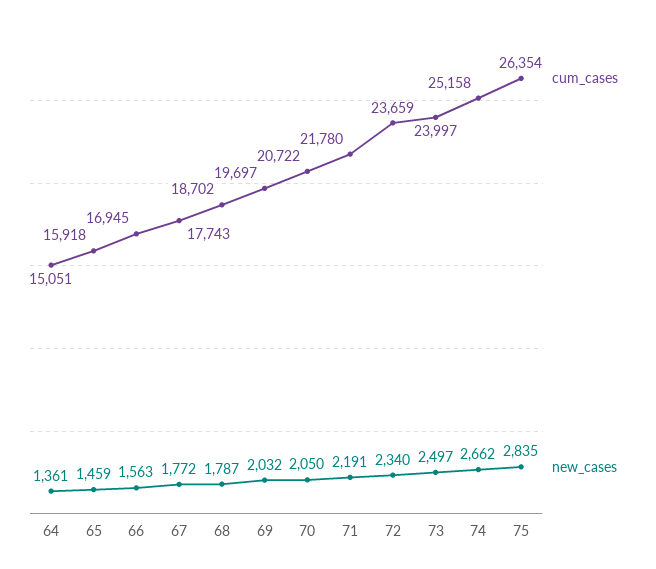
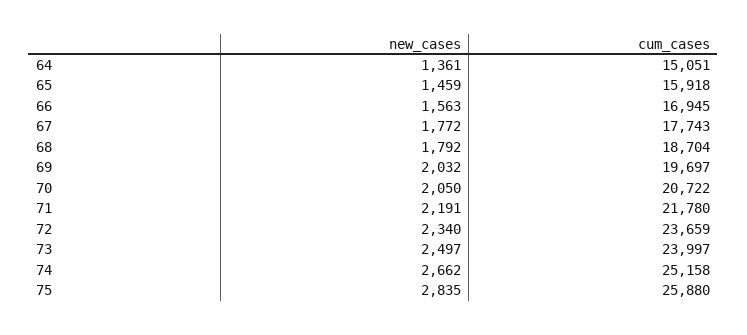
  {
    "cum_cases": {
      "64": 15051,
      "65": 15918,
      "66": 16945,
      "67": 17743,
-     "68": 18702,
+     "68": 18704,
      "69": 19697,
      "70": 20722,
      "71": 21780,
      "72": 23659,
      "73": 23997,
      "74": 25158,
-     "75": 26354
+     "75": 25880
    },
    "new_cases": {
      "64": 1361,
      "65": 1459,
      "66": 1563,
      "67": 1772,
-     "68": 1787,
+     "68": 1792,
      "69": 2032,
      "70": 2050,
      "71": 2191,
      "72": 2340,
      "73": 2497,
      "74": 2662,
      "75": 2835
    }
  }

